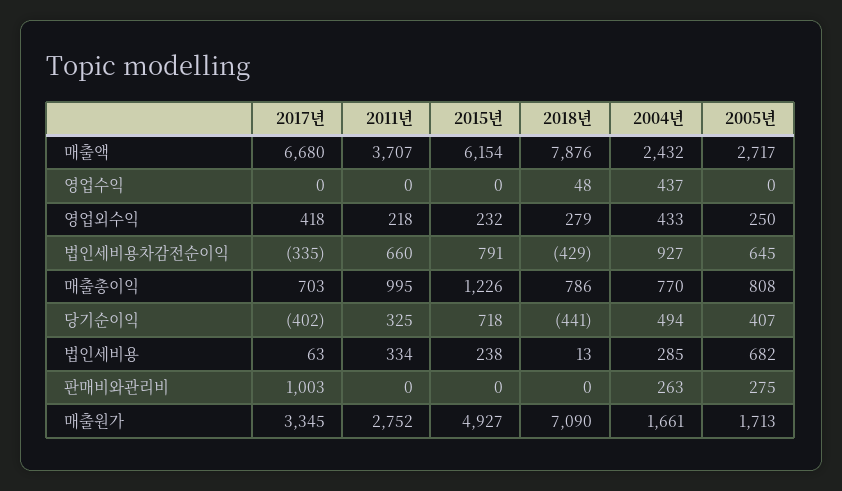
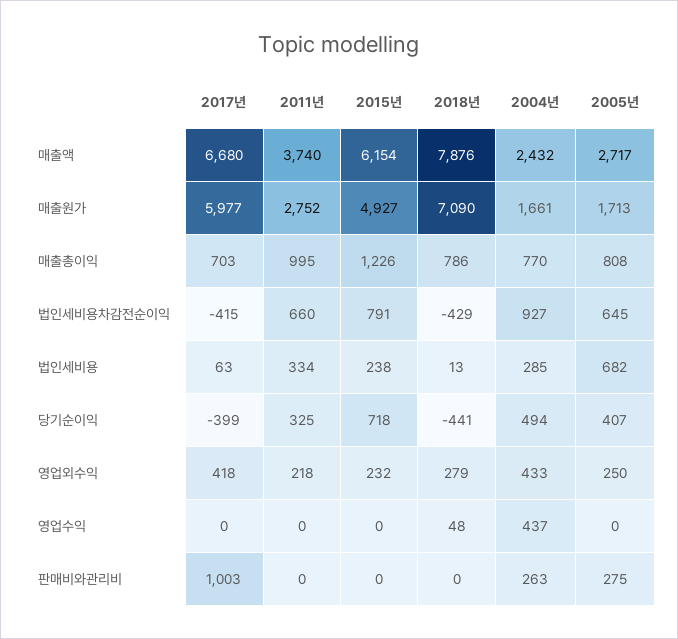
  {
    "2017년": {
      "매출액": 6680,
      "영업수익": 0,
      "영업외수익": 418,
-     "법인세비용차감전순이익": -335,
+     "법인세비용차감전순이익": -415,
      "매출총이익": 703,
-     "당기순이익": -402,
+     "당기순이익": -399,
      "법인세비용": 63,
      "판매비와관리비": 1003,
-     "매출원가": 3345
+     "매출원가": 5977
    },
    "2011년": {
-     "매출액": 3707,
+     "매출액": 3740,
      "영업수익": 0,
      "영업외수익": 218,
      "법인세비용차감전순이익": 660,
      "매출총이익": 995,
      "당기순이익": 325,
      "법인세비용": 334,
      "판매비와관리비": 0,
      "매출원가": 2752
    },
    "2015년": {
      "매출액": 6154,
      "영업수익": 0,
      "영업외수익": 232,
      "법인세비용차감전순이익": 791,
      "매출총이익": 1226,
      "당기순이익": 718,
      "법인세비용": 238,
      "판매비와관리비": 0,
      "매출원가": 4927
    },
    "2018년": {
      "매출액": 7876,
      "영업수익": 48,
      "영업외수익": 279,
      "법인세비용차감전순이익": -429,
      "매출총이익": 786,
      "당기순이익": -441,
      "법인세비용": 13,
      "판매비와관리비": 0,
      "매출원가": 7090
    },
    "2004년": {
      "매출액": 2432,
      "영업수익": 437,
      "영업외수익": 433,
      "법인세비용차감전순이익": 927,
      "매출총이익": 770,
      "당기순이익": 494,
      "법인세비용": 285,
      "판매비와관리비": 263,
      "매출원가": 1661
    },
    "2005년": {
      "매출액": 2717,
      "영업수익": 0,
      "영업외수익": 250,
      "법인세비용차감전순이익": 645,
      "매출총이익": 808,
      "당기순이익": 407,
      "법인세비용": 682,
      "판매비와관리비": 275,
      "매출원가": 1713
    }
  }

